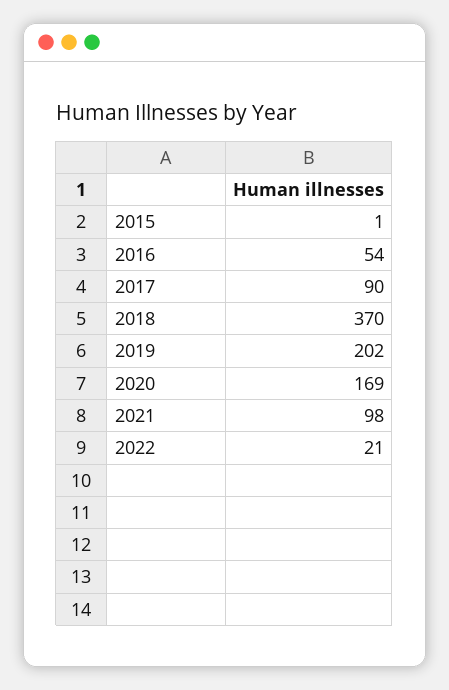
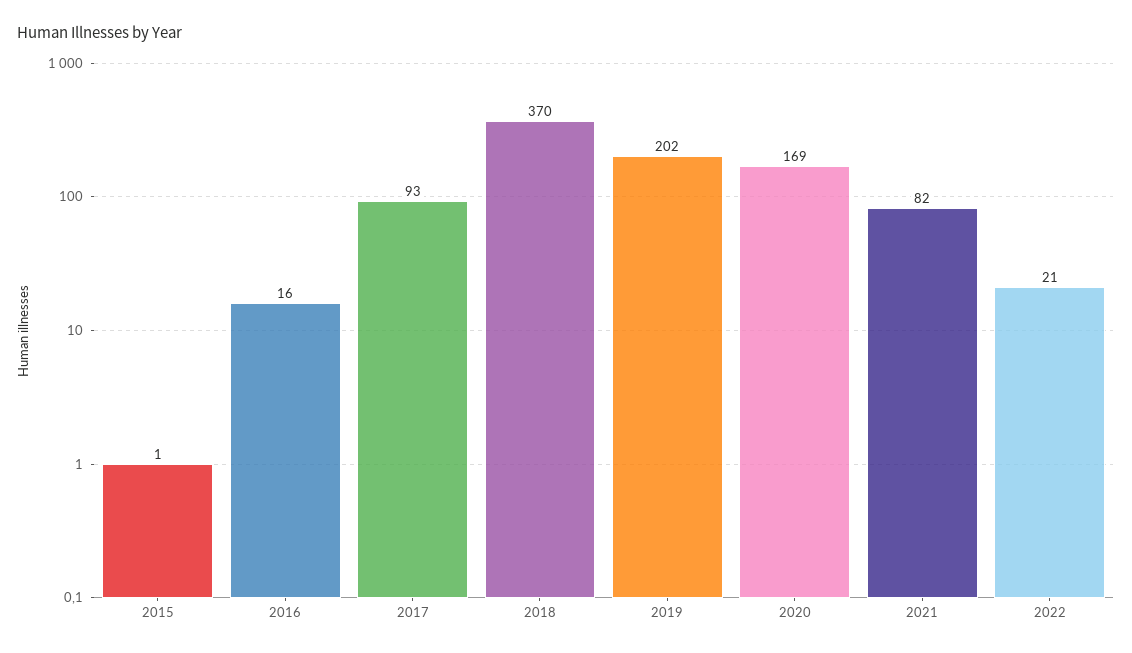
  {
    "2015": 1,
-   "2016": 54,
+   "2016": 16,
-   "2017": 90,
+   "2017": 93,
    "2018": 370,
    "2019": 202,
    "2020": 169,
-   "2021": 98,
+   "2021": 82,
    "2022": 21
  }

